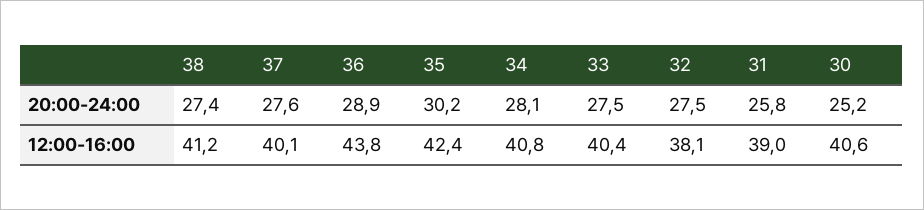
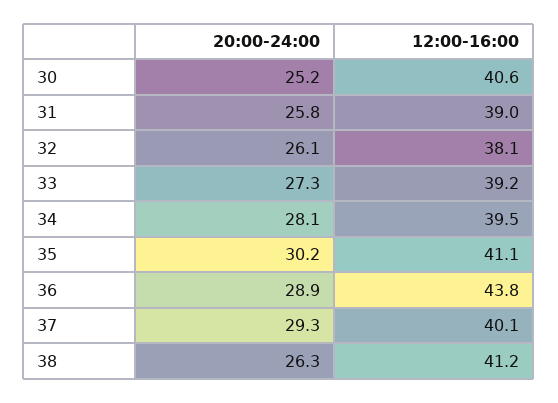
  {
    "38": {
-     "20:00-24:00": 27.4,
+     "20:00-24:00": 26.3,
      "12:00-16:00": 41.2
    },
    "37": {
-     "20:00-24:00": 27.6,
+     "20:00-24:00": 29.3,
      "12:00-16:00": 40.1
    },
    "36": {
      "20:00-24:00": 28.9,
      "12:00-16:00": 43.8
    },
    "35": {
      "20:00-24:00": 30.2,
-     "12:00-16:00": 42.4
+     "12:00-16:00": 41.1
    },
    "34": {
      "20:00-24:00": 28.1,
-     "12:00-16:00": 40.8
+     "12:00-16:00": 39.5
    },
    "33": {
-     "20:00-24:00": 27.5,
+     "20:00-24:00": 27.3,
-     "12:00-16:00": 40.4
+     "12:00-16:00": 39.2
    },
    "32": {
-     "20:00-24:00": 27.5,
+     "20:00-24:00": 26.1,
      "12:00-16:00": 38.1
    },
    "31": {
      "20:00-24:00": 25.8,
      "12:00-16:00": 39
    },
    "30": {
      "20:00-24:00": 25.2,
      "12:00-16:00": 40.6
    }
  }

